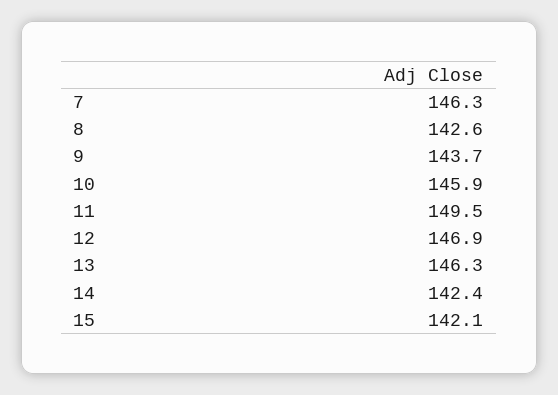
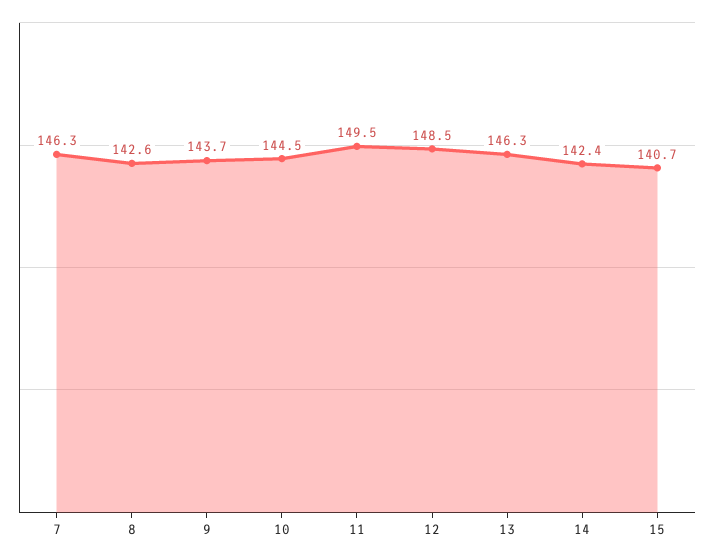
  {
    "7": 146.3,
    "8": 142.6,
    "9": 143.7,
-   "10": 145.9,
+   "10": 144.5,
    "11": 149.5,
-   "12": 146.9,
+   "12": 148.5,
    "13": 146.3,
    "14": 142.4,
-   "15": 142.1
+   "15": 140.7
  }

